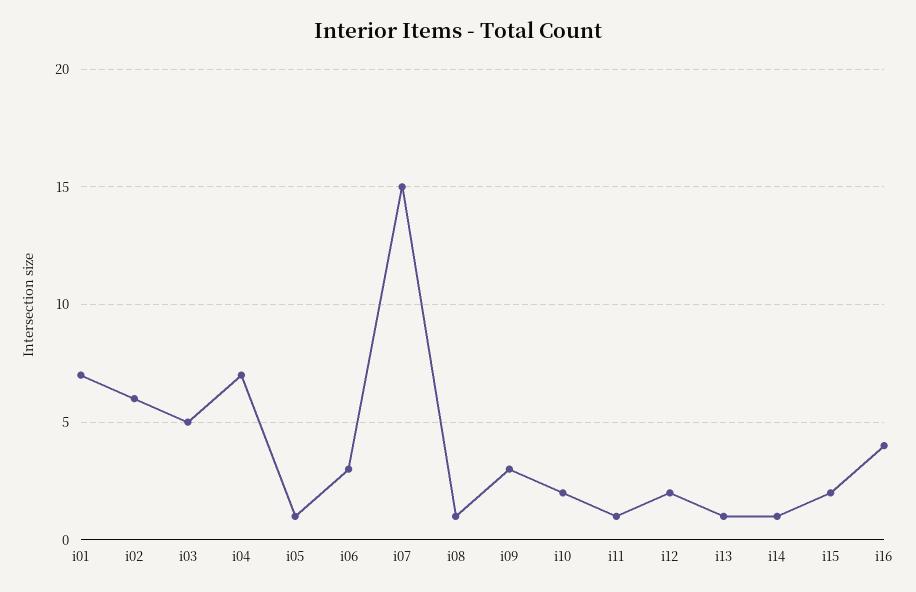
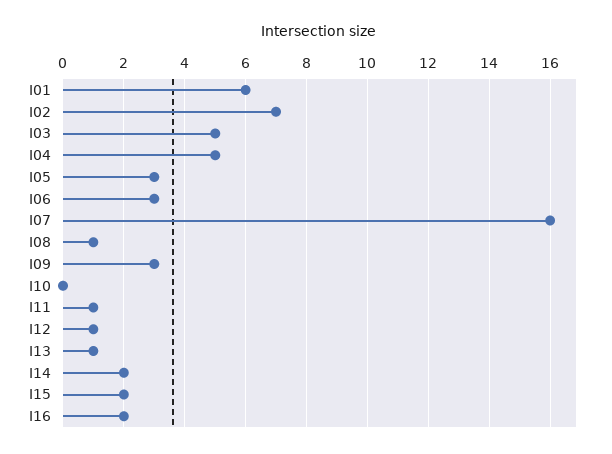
  {
-   "i01": 7,
+   "i01": 6,
-   "i02": 6,
+   "i02": 7,
    "i03": 5,
-   "i04": 7,
+   "i04": 5,
-   "i05": 1,
+   "i05": 3,
    "i06": 3,
-   "i07": 15,
+   "i07": 16,
    "i08": 1,
    "i09": 3,
-   "i10": 2,
+   "i10": 0,
    "i11": 1,
-   "i12": 2,
+   "i12": 1,
    "i13": 1,
-   "i14": 1,
+   "i14": 2,
    "i15": 2,
-   "i16": 4
+   "i16": 2
  }

